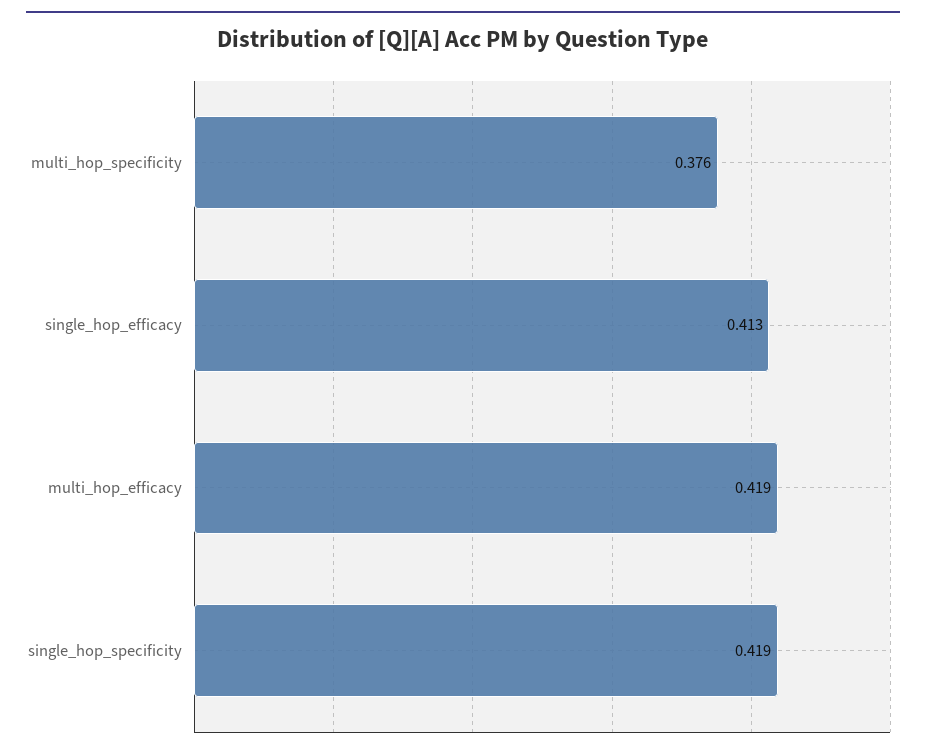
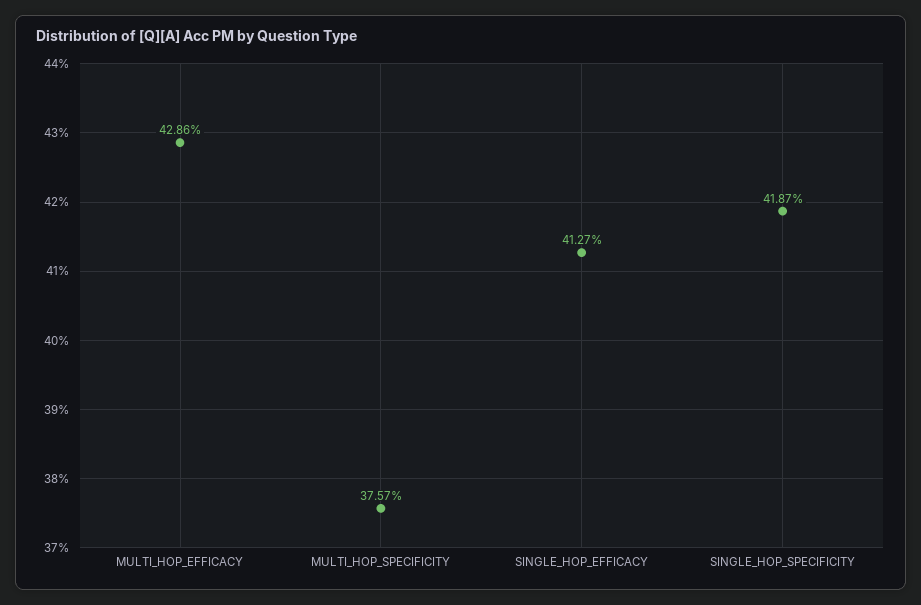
  {
    "multi_hop_specificity": 0.3757,
    "single_hop_efficacy": 0.4127,
-   "multi_hop_efficacy": 0.419,
+   "multi_hop_efficacy": 0.4286,
    "single_hop_specificity": 0.4187
  }

